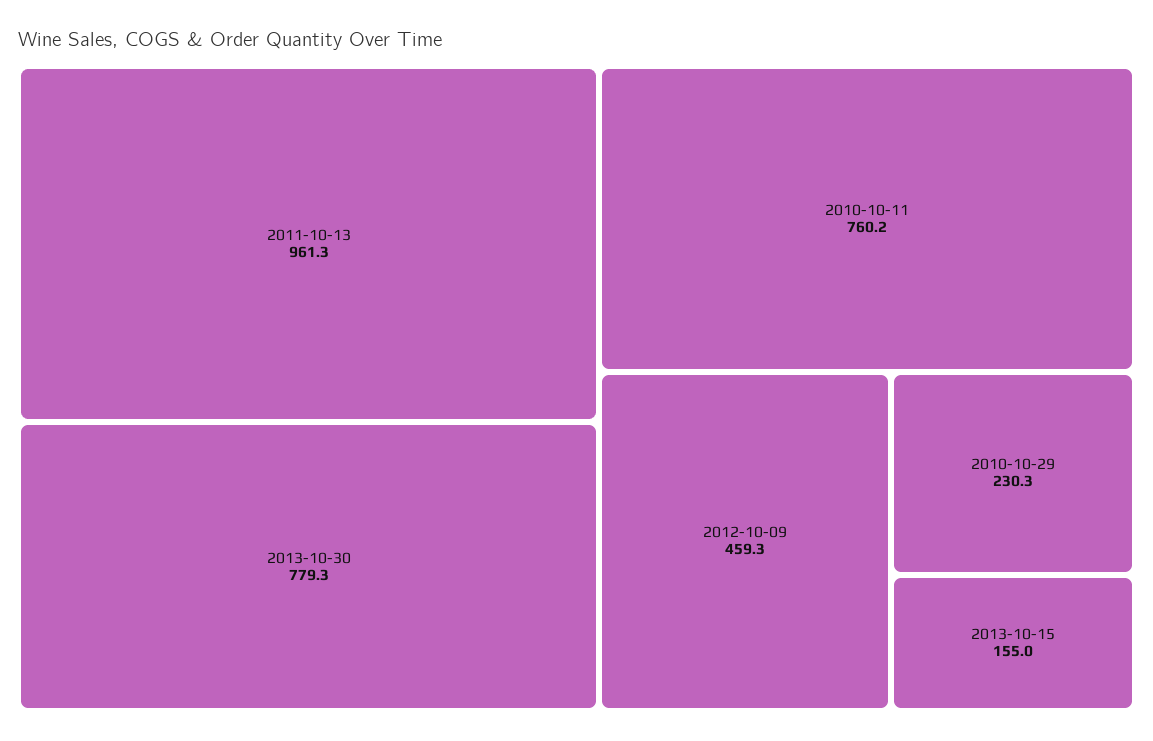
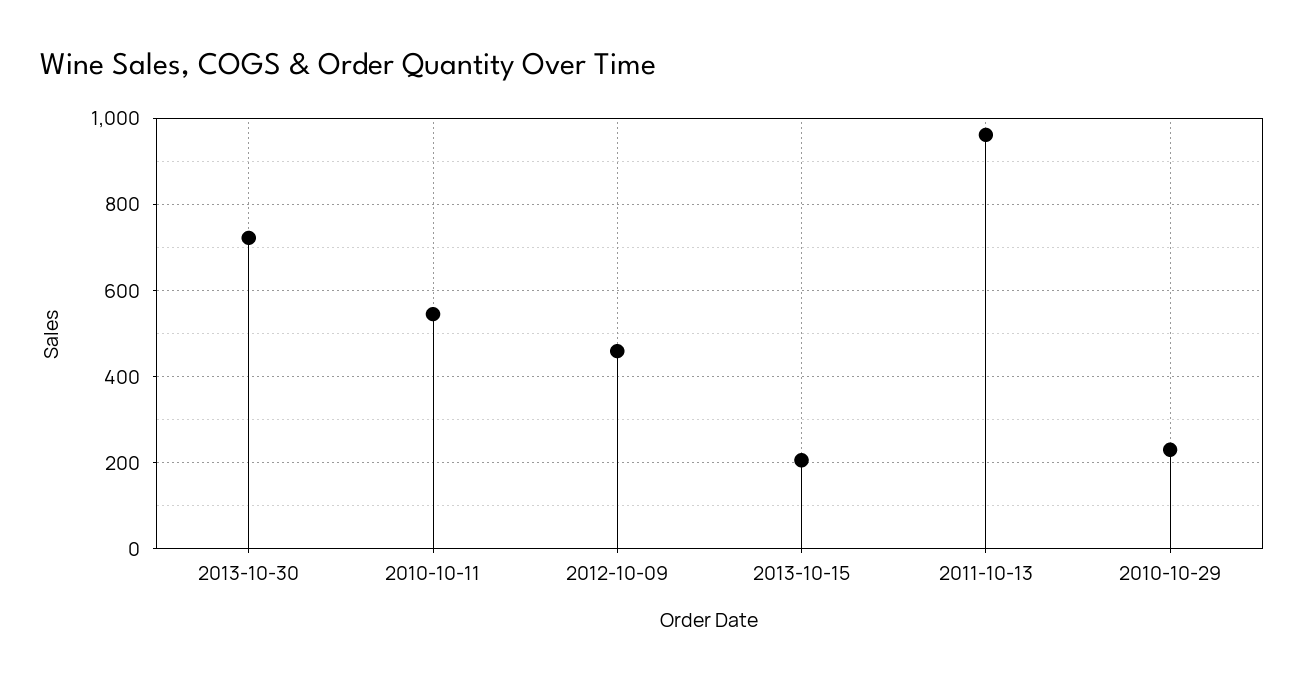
  {
    "2011-10-13": 961.3,
-   "2013-10-30": 779.3,
+   "2013-10-30": 720,
-   "2010-10-11": 760.2,
+   "2010-10-11": 540,
    "2012-10-09": 459.3,
    "2010-10-29": 230.3,
-   "2013-10-15": 155
+   "2013-10-15": 200
  }

